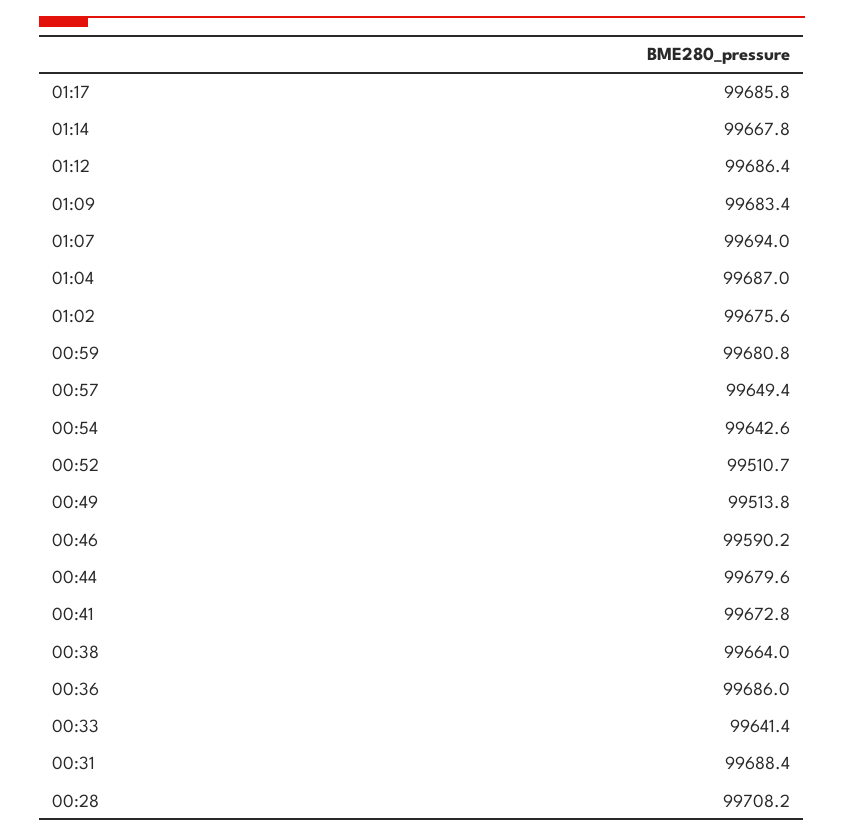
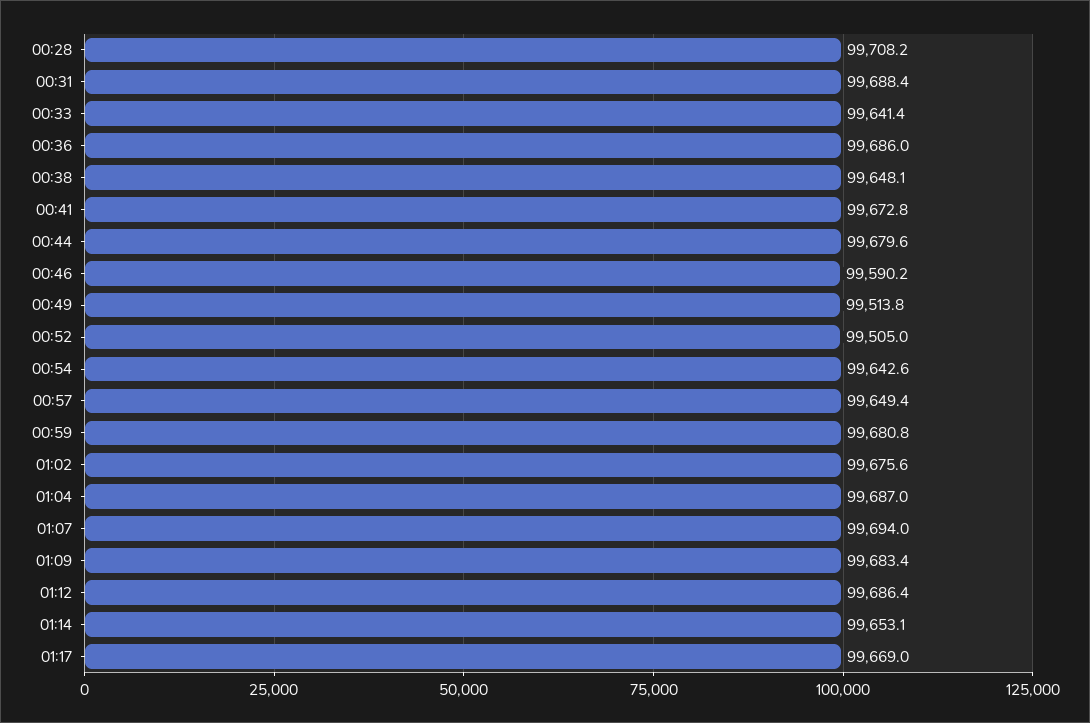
  {
-   "01:17": 99685.8,
+   "01:17": 99669,
-   "01:14": 99667.8,
+   "01:14": 99653.1,
    "01:12": 99686.4,
    "01:09": 99683.4,
    "01:07": 99694,
    "01:04": 99687,
    "01:02": 99675.6,
    "00:59": 99680.8,
    "00:57": 99649.4,
    "00:54": 99642.6,
-   "00:52": 99510.7,
+   "00:52": 99505,
    "00:49": 99513.8,
    "00:46": 99590.2,
    "00:44": 99679.6,
    "00:41": 99672.8,
-   "00:38": 99664,
+   "00:38": 99648.1,
    "00:36": 99686,
    "00:33": 99641.4,
    "00:31": 99688.4,
    "00:28": 99708.2
  }

